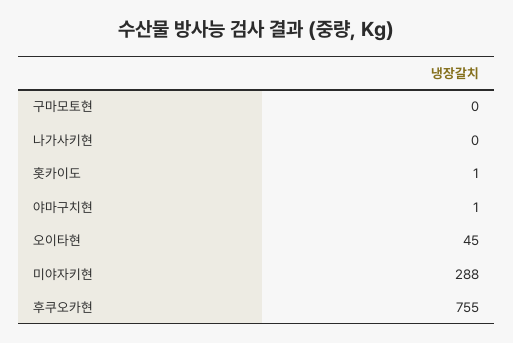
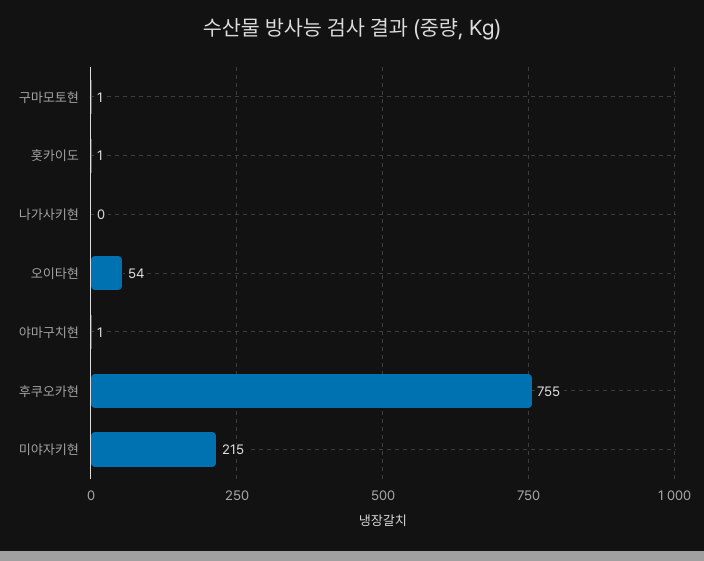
  {
-   "구마모토현": 0,
+   "구마모토현": 1,
    "나가사키현": 0,
    "홋카이도": 1,
    "야마구치현": 1,
-   "오이타현": 45,
+   "오이타현": 54,
-   "미야자키현": 288,
+   "미야자키현": 215,
    "후쿠오카현": 755
  }

